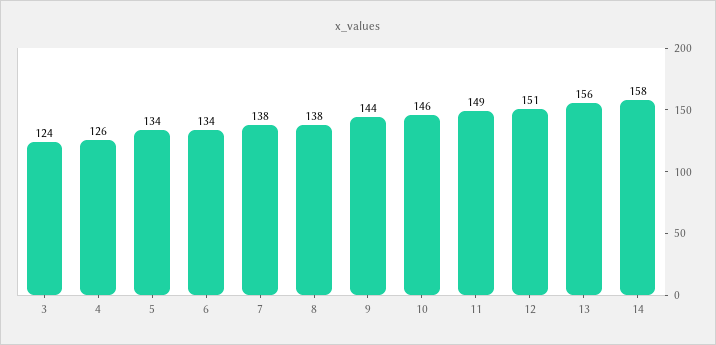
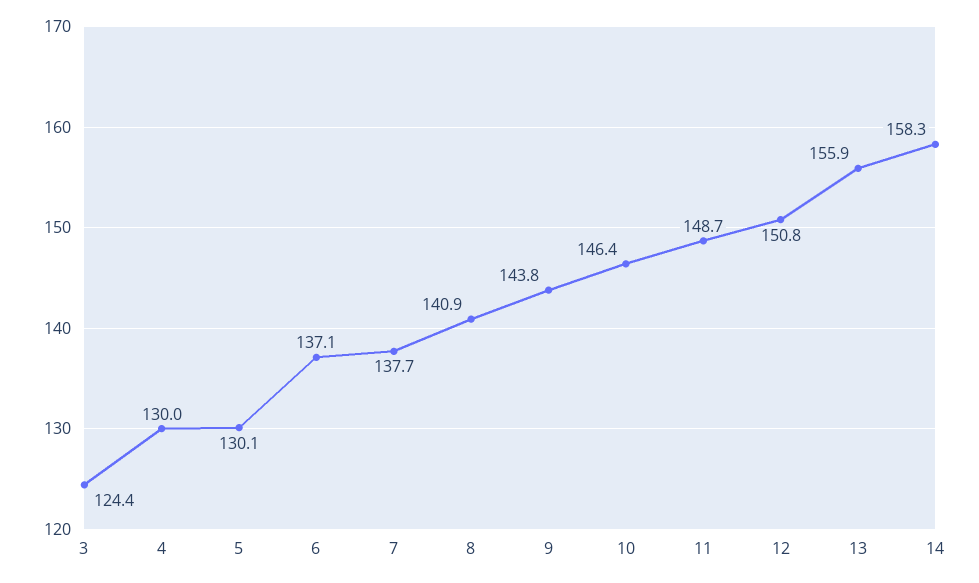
  {
    "3": 124.4,
-   "4": 126,
+   "4": 130,
-   "5": 134,
+   "5": 130.1,
-   "6": 134,
+   "6": 137.1,
    "7": 137.7,
-   "8": 138,
+   "8": 140.9,
    "9": 143.8,
    "10": 146.4,
    "11": 148.7,
    "12": 150.8,
    "13": 155.9,
    "14": 158.3
  }

